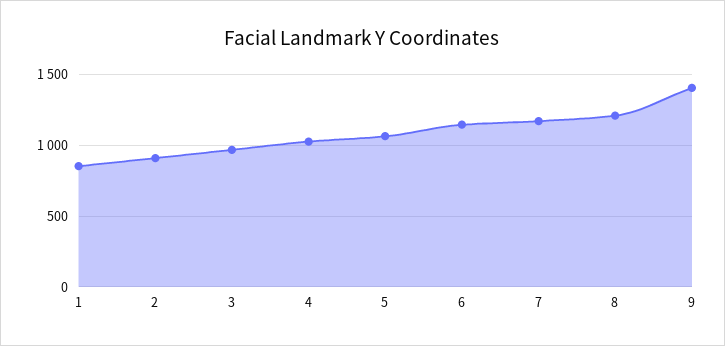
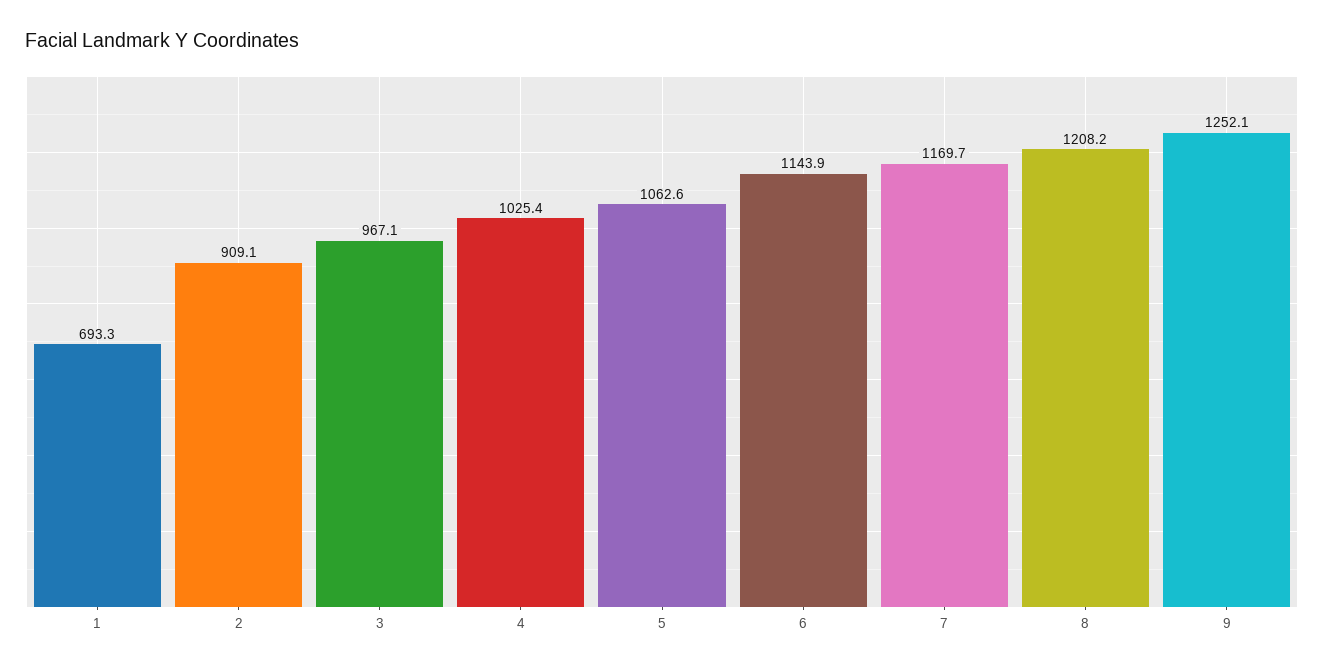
  {
-   "1": 850,
+   "1": 693.3,
    "2": 909.1,
    "3": 967.1,
    "4": 1025.4,
    "5": 1062.6,
    "6": 1143.9,
    "7": 1169.7,
    "8": 1208.2,
-   "9": 1400
+   "9": 1252.1
  }

